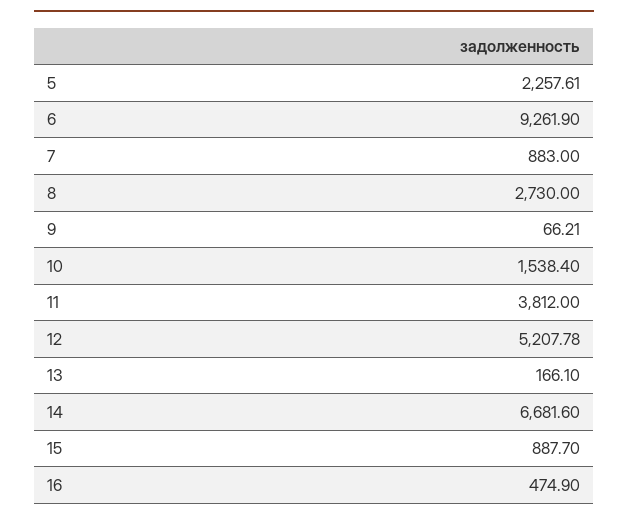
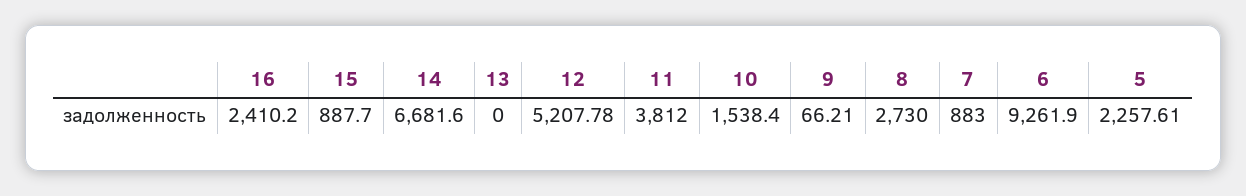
  {
    "5": 2257.61,
    "6": 9261.9,
    "7": 883,
    "8": 2730,
    "9": 66.21,
    "10": 1538.4,
    "11": 3812,
    "12": 5207.78,
-   "13": 166.1,
+   "13": 0,
    "14": 6681.6,
    "15": 887.7,
-   "16": 474.9
+   "16": 2410.2
  }

